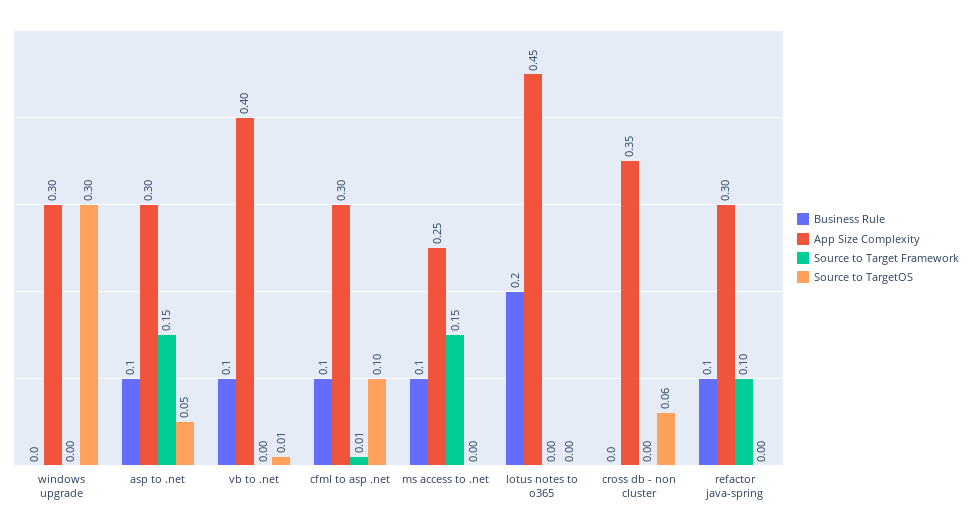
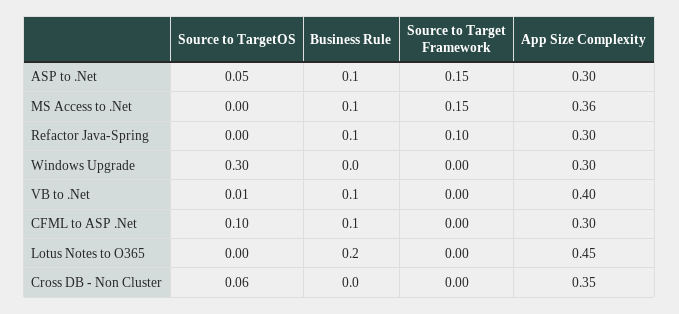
  {
    "Business Rule": {
      "windows upgrade": 0,
      "asp to .net": 0.1,
      "vb to .net": 0.1,
      "cfml to asp .net": 0.1,
      "ms access to .net": 0.1,
      "lotus notes to o365": 0.2,
      "cross db - non cluster": 0,
      "refactor java-spring": 0.1
    },
    "App Size Complexity": {
      "windows upgrade": 0.3,
      "asp to .net": 0.3,
      "vb to .net": 0.4,
      "cfml to asp .net": 0.3,
-     "ms access to .net": 0.25,
+     "ms access to .net": 0.36,
      "lotus notes to o365": 0.45,
      "cross db - non cluster": 0.35,
      "refactor java-spring": 0.3
    },
    "Source to Target Framework": {
      "windows upgrade": 0,
      "asp to .net": 0.15,
      "vb to .net": 0,
-     "cfml to asp .net": 0.01,
+     "cfml to asp .net": 0,
      "ms access to .net": 0.15,
      "lotus notes to o365": 0,
      "cross db - non cluster": 0,
      "refactor java-spring": 0.1
    },
    "Source to TargetOS": {
      "windows upgrade": 0.3,
      "asp to .net": 0.05,
      "vb to .net": 0.01,
      "cfml to asp .net": 0.1,
      "ms access to .net": 0,
      "lotus notes to o365": 0,
      "cross db - non cluster": 0.06,
      "refactor java-spring": 0
    }
  }

